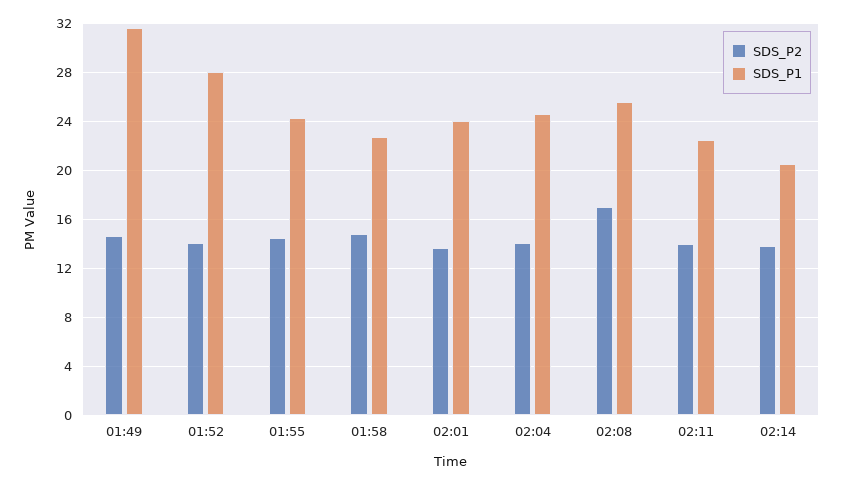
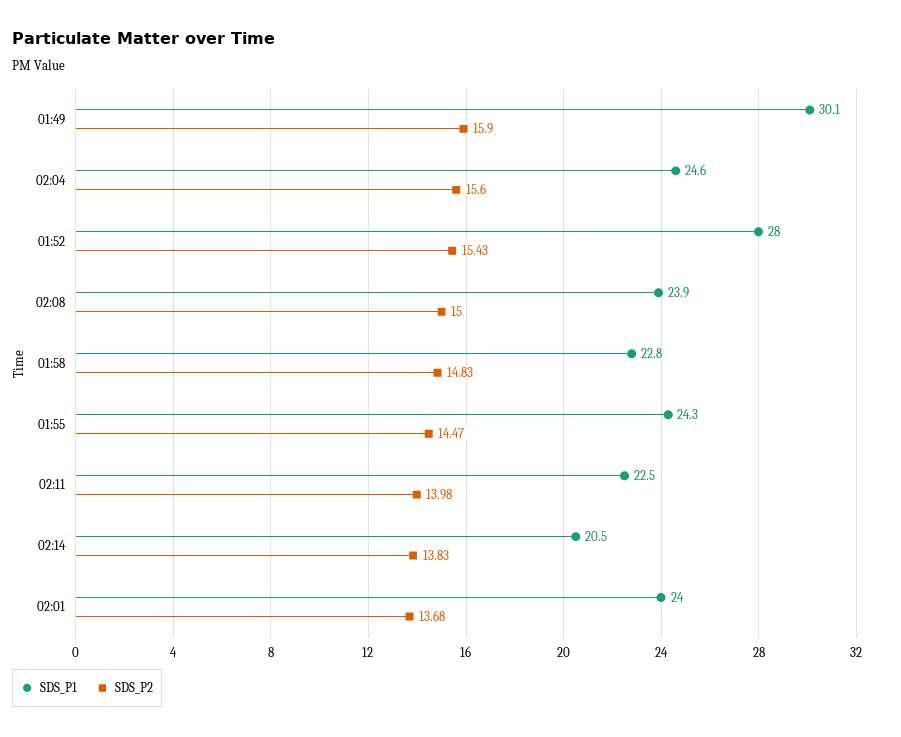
  {
    "SDS_P2": {
-     "01:49": 14.5,
+     "01:49": 15.9,
-     "01:52": 14,
+     "01:52": 15.43,
      "01:55": 14.47,
      "01:58": 14.83,
      "02:01": 13.68,
-     "02:04": 14,
+     "02:04": 15.6,
-     "02:08": 17,
+     "02:08": 15,
      "02:11": 13.98,
      "02:14": 13.83
    },
    "SDS_P1": {
-     "01:49": 31.5,
+     "01:49": 30.1,
      "01:52": 28,
      "01:55": 24.3,
      "01:58": 22.8,
      "02:01": 24,
      "02:04": 24.6,
-     "02:08": 25.5,
+     "02:08": 23.9,
      "02:11": 22.5,
      "02:14": 20.5
    }
  }

